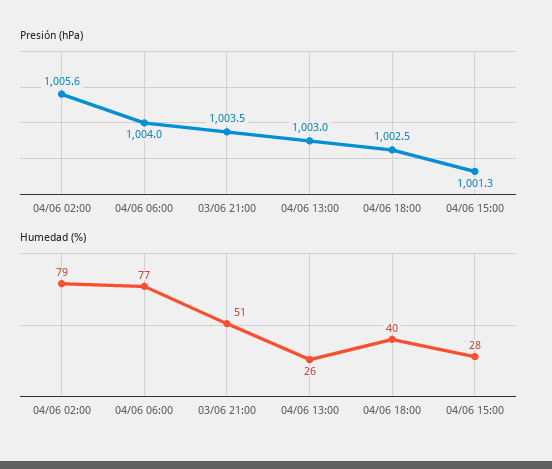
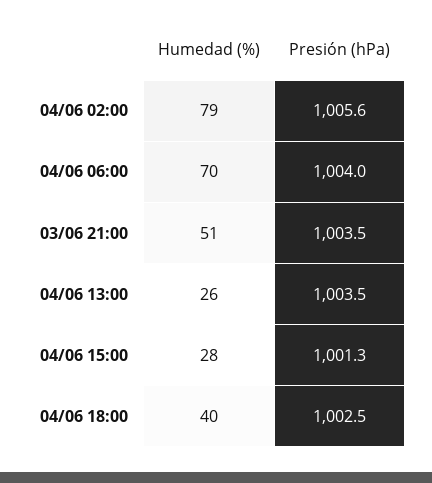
  {
    "Presión (hPa)": {
      "04/06 02:00": 1005.6,
      "04/06 06:00": 1004,
      "03/06 21:00": 1003.5,
-     "04/06 13:00": 1003,
+     "04/06 13:00": 1003.5,
      "04/06 18:00": 1002.5,
      "04/06 15:00": 1001.3
    },
    "Humedad (%)": {
      "04/06 02:00": 79,
-     "04/06 06:00": 77,
+     "04/06 06:00": 70,
      "03/06 21:00": 51,
      "04/06 13:00": 26,
      "04/06 18:00": 40,
      "04/06 15:00": 28
    }
  }

